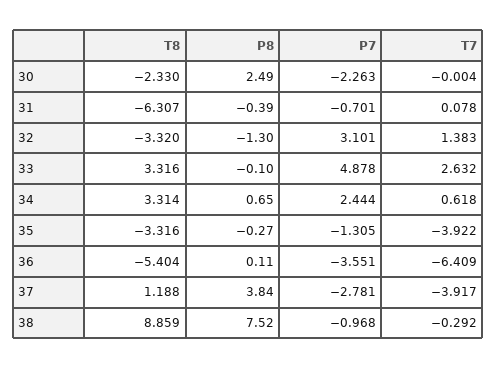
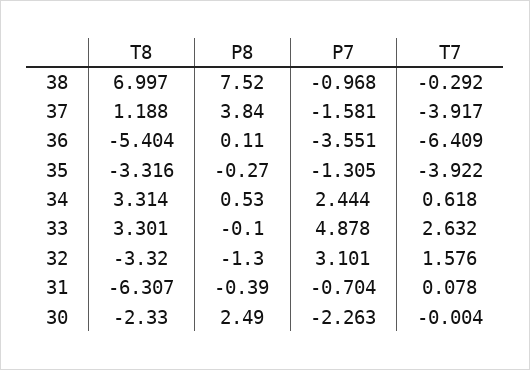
  {
    "T8": {
      "30": -2.33,
      "31": -6.307,
      "32": -3.32,
-     "33": 3.316,
+     "33": 3.301,
      "34": 3.314,
      "35": -3.316,
      "36": -5.404,
      "37": 1.188,
-     "38": 8.859
+     "38": 6.997
    },
    "P8": {
      "30": 2.49,
      "31": -0.39,
      "32": -1.3,
      "33": -0.1,
-     "34": 0.65,
+     "34": 0.53,
      "35": -0.27,
      "36": 0.11,
      "37": 3.84,
      "38": 7.52
    },
    "P7": {
      "30": -2.263,
-     "31": -0.701,
+     "31": -0.704,
      "32": 3.101,
      "33": 4.878,
      "34": 2.444,
      "35": -1.305,
      "36": -3.551,
-     "37": -2.781,
+     "37": -1.581,
      "38": -0.968
    },
    "T7": {
      "30": -0.004,
      "31": 0.078,
-     "32": 1.383,
+     "32": 1.576,
      "33": 2.632,
      "34": 0.618,
      "35": -3.922,
      "36": -6.409,
      "37": -3.917,
      "38": -0.292
    }
  }

